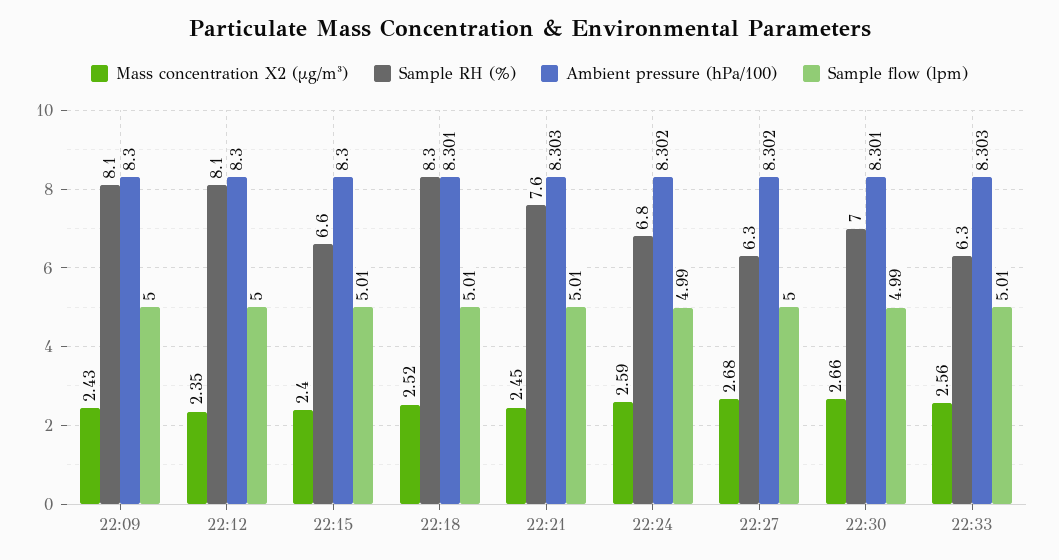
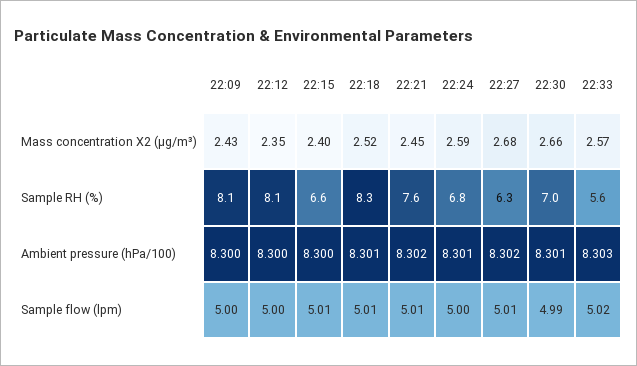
  {
    "Mass concentration X2 (μg/m³)": {
      "22:09": 2.43,
      "22:12": 2.35,
      "22:15": 2.4,
      "22:18": 2.52,
      "22:21": 2.45,
      "22:24": 2.59,
      "22:27": 2.68,
      "22:30": 2.66,
-     "22:33": 2.56
+     "22:33": 2.57
    },
    "Sample RH (%)": {
      "22:09": 8.1,
      "22:12": 8.1,
      "22:15": 6.6,
      "22:18": 8.3,
      "22:21": 7.6,
      "22:24": 6.8,
      "22:27": 6.3,
      "22:30": 7,
-     "22:33": 6.3
+     "22:33": 5.6
    },
    "Ambient pressure (hPa/100)": {
      "22:09": 8.3,
      "22:12": 8.3,
      "22:15": 8.3,
      "22:18": 8.301,
-     "22:21": 8.303,
+     "22:21": 8.302,
-     "22:24": 8.302,
+     "22:24": 8.301,
      "22:27": 8.302,
      "22:30": 8.301,
      "22:33": 8.303
    },
    "Sample flow (lpm)": {
      "22:09": 5,
      "22:12": 5,
      "22:15": 5.01,
      "22:18": 5.01,
      "22:21": 5.01,
-     "22:24": 4.99,
+     "22:24": 5,
-     "22:27": 5,
+     "22:27": 5.01,
      "22:30": 4.99,
-     "22:33": 5.01
+     "22:33": 5.02
    }
  }

